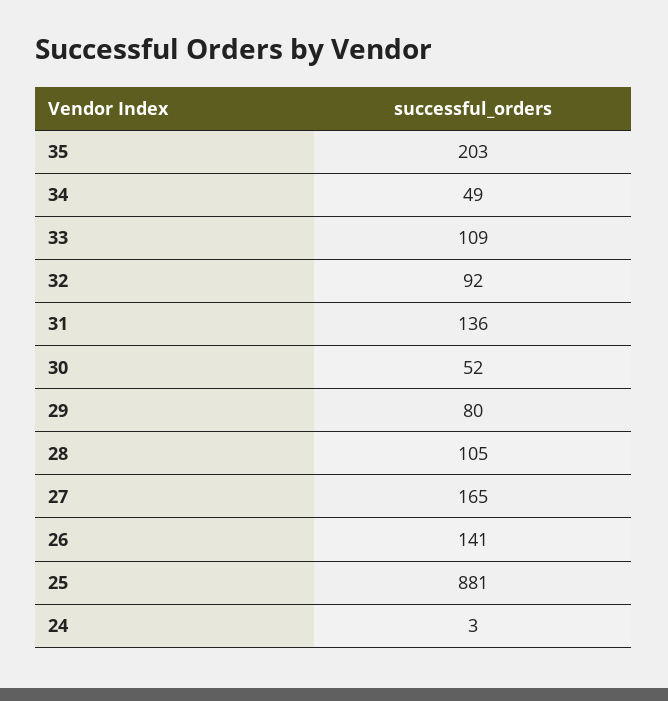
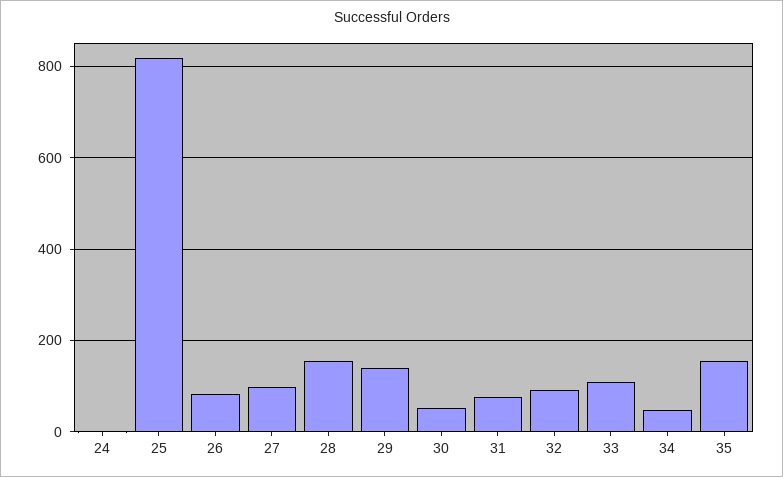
  {
-   "35": 203,
+   "35": 160,
    "34": 49,
    "33": 109,
    "32": 92,
-   "31": 136,
+   "31": 80,
    "30": 52,
-   "29": 80,
+   "29": 140,
-   "28": 105,
+   "28": 160,
-   "27": 165,
+   "27": 100,
-   "26": 141,
+   "26": 80,
-   "25": 881,
+   "25": 820,
    "24": 3
  }

